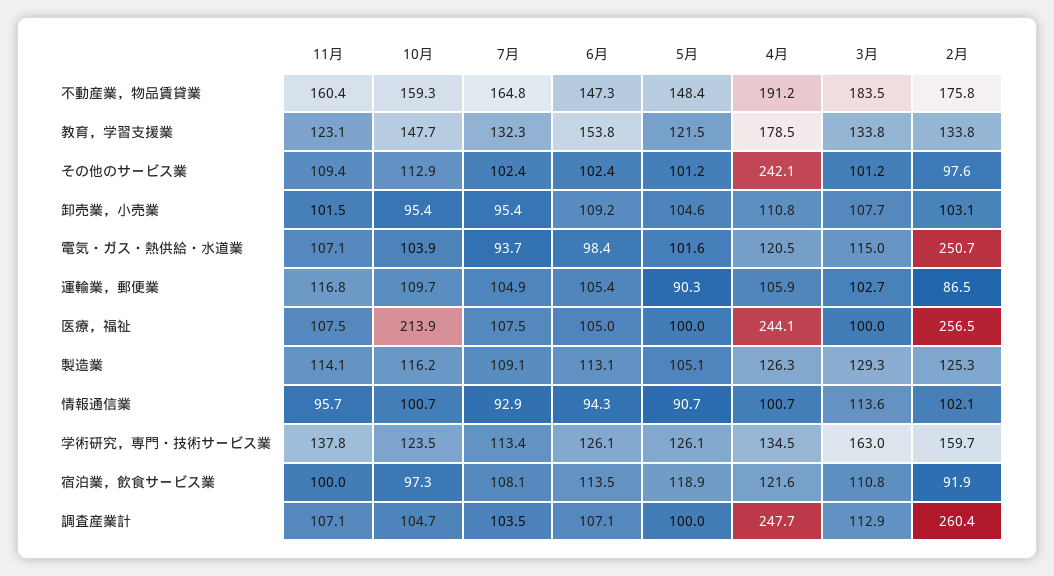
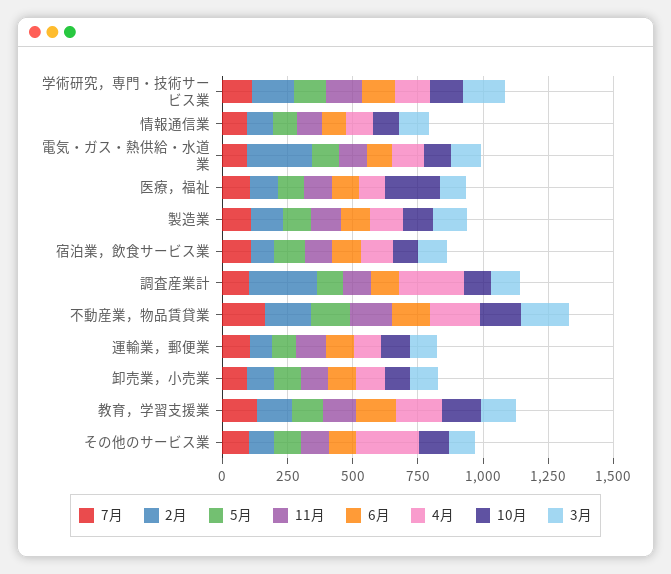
  {
    "11月": {
      "不動産業，物品賃貸業": 160.4,
      "教育，学習支援業": 123.1,
      "その他のサービス業": 109.4,
      "卸売業，小売業": 101.5,
      "電気・ガス・熱供給・水道業": 107.1,
      "運輸業，郵便業": 116.8,
      "医療，福祉": 107.5,
      "製造業": 114.1,
      "情報通信業": 95.7,
      "学術研究，専門・技術サービス業": 137.8,
      "宿泊業，飲食サービス業": 100,
      "調査産業計": 107.1
    },
    "10月": {
      "不動産業，物品賃貸業": 159.3,
      "教育，学習支援業": 147.7,
      "その他のサービス業": 112.9,
      "卸売業，小売業": 95.4,
      "電気・ガス・熱供給・水道業": 103.9,
      "運輸業，郵便業": 109.7,
      "医療，福祉": 213.9,
      "製造業": 116.2,
      "情報通信業": 100.7,
      "学術研究，専門・技術サービス業": 123.5,
      "宿泊業，飲食サービス業": 97.3,
      "調査産業計": 104.7
    },
    "7月": {
      "不動産業，物品賃貸業": 164.8,
      "教育，学習支援業": 132.3,
      "その他のサービス業": 102.4,
      "卸売業，小売業": 95.4,
      "電気・ガス・熱供給・水道業": 93.7,
      "運輸業，郵便業": 104.9,
      "医療，福祉": 107.5,
      "製造業": 109.1,
      "情報通信業": 92.9,
      "学術研究，専門・技術サービス業": 113.4,
      "宿泊業，飲食サービス業": 108.1,
      "調査産業計": 103.5
    },
    "6月": {
      "不動産業，物品賃貸業": 147.3,
      "教育，学習支援業": 153.8,
      "その他のサービス業": 102.4,
      "卸売業，小売業": 109.2,
      "電気・ガス・熱供給・水道業": 98.4,
      "運輸業，郵便業": 105.4,
      "医療，福祉": 105,
      "製造業": 113.1,
      "情報通信業": 94.3,
      "学術研究，専門・技術サービス業": 126.1,
      "宿泊業，飲食サービス業": 113.5,
      "調査産業計": 107.1
    },
    "5月": {
      "不動産業，物品賃貸業": 148.4,
      "教育，学習支援業": 121.5,
      "その他のサービス業": 101.2,
      "卸売業，小売業": 104.6,
      "電気・ガス・熱供給・水道業": 101.6,
      "運輸業，郵便業": 90.3,
      "医療，福祉": 100,
      "製造業": 105.1,
      "情報通信業": 90.7,
      "学術研究，専門・技術サービス業": 126.1,
      "宿泊業，飲食サービス業": 118.9,
      "調査産業計": 100
    },
    "4月": {
      "不動産業，物品賃貸業": 191.2,
      "教育，学習支援業": 178.5,
      "その他のサービス業": 242.1,
      "卸売業，小売業": 110.8,
      "電気・ガス・熱供給・水道業": 120.5,
      "運輸業，郵便業": 105.9,
-     "医療，福祉": 244.1,
+     "医療，福祉": 100,
      "製造業": 126.3,
      "情報通信業": 100.7,
      "学術研究，専門・技術サービス業": 134.5,
      "宿泊業，飲食サービス業": 121.6,
      "調査産業計": 247.7
    },
    "3月": {
      "不動産業，物品賃貸業": 183.5,
      "教育，学習支援業": 133.8,
      "その他のサービス業": 101.2,
      "卸売業，小売業": 107.7,
      "電気・ガス・熱供給・水道業": 115,
      "運輸業，郵便業": 102.7,
      "医療，福祉": 100,
      "製造業": 129.3,
      "情報通信業": 113.6,
      "学術研究，専門・技術サービス業": 163,
      "宿泊業，飲食サービス業": 110.8,
      "調査産業計": 112.9
    },
    "2月": {
      "不動産業，物品賃貸業": 175.8,
      "教育，学習支援業": 133.8,
      "その他のサービス業": 97.6,
      "卸売業，小売業": 103.1,
      "電気・ガス・熱供給・水道業": 250.7,
      "運輸業，郵便業": 86.5,
-     "医療，福祉": 256.5,
+     "医療，福祉": 100,
      "製造業": 125.3,
      "情報通信業": 102.1,
      "学術研究，専門・技術サービス業": 159.7,
      "宿泊業，飲食サービス業": 91.9,
      "調査産業計": 260.4
    }
  }

